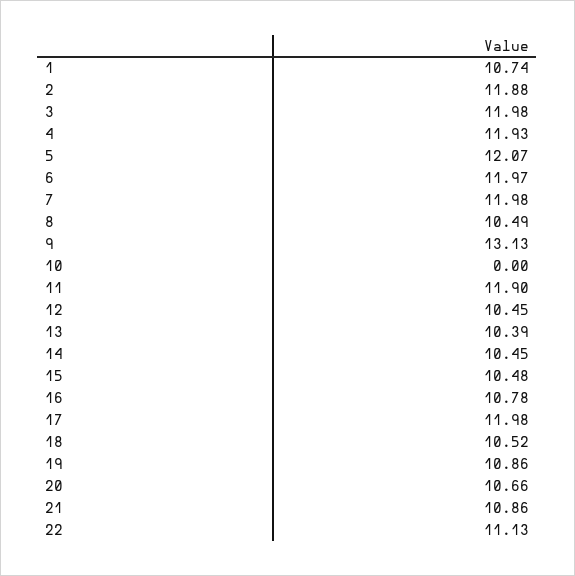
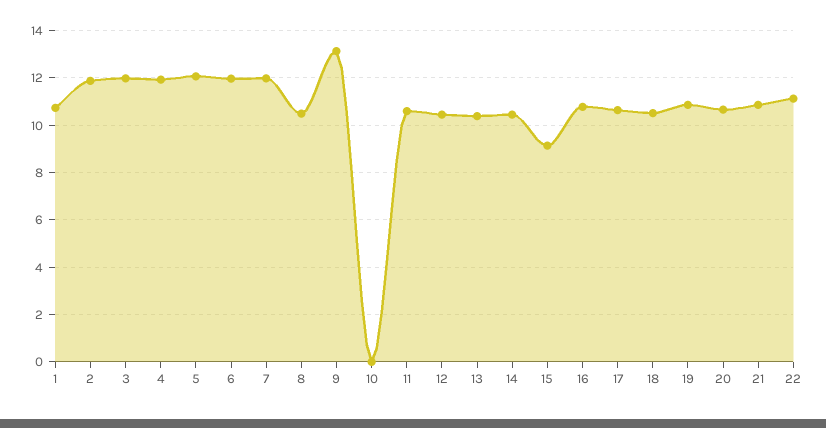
  {
    "1": 10.74,
    "2": 11.88,
    "3": 11.98,
    "4": 11.93,
    "5": 12.07,
    "6": 11.97,
    "7": 11.98,
    "8": 10.49,
    "9": 13.13,
    "10": 0,
-   "11": 11.9,
+   "11": 10.5,
    "12": 10.45,
    "13": 10.39,
    "14": 10.45,
-   "15": 10.48,
+   "15": 9,
    "16": 10.78,
-   "17": 11.98,
+   "17": 10.5,
    "18": 10.52,
    "19": 10.86,
    "20": 10.66,
    "21": 10.86,
    "22": 11.13
  }

